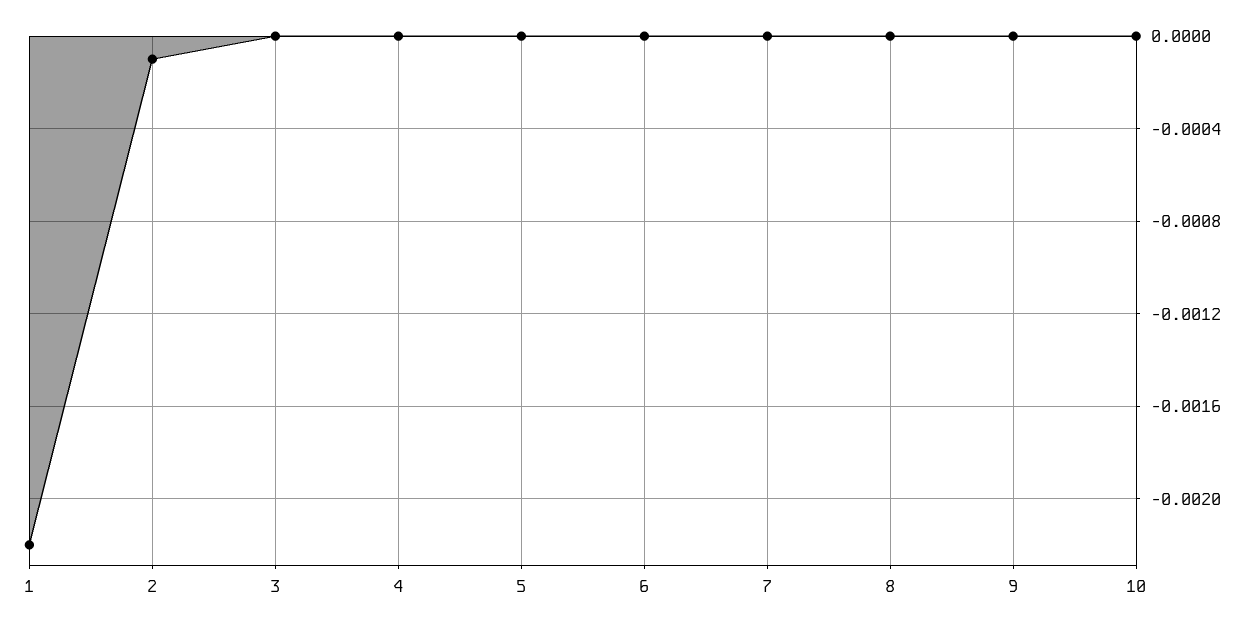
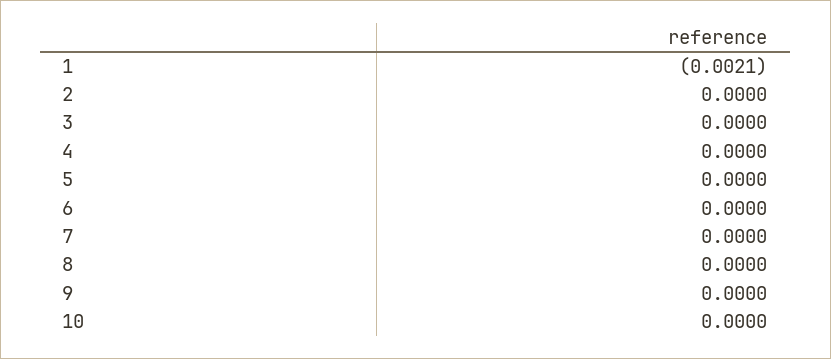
  {
-   "1": -0.0022,
+   "1": -0.0021,
-   "2": -0.0001,
+   "2": 0,
    "3": 0,
    "4": 0,
    "5": 0,
    "6": 0,
    "7": 0,
    "8": 0,
    "9": 0,
    "10": 0
  }

